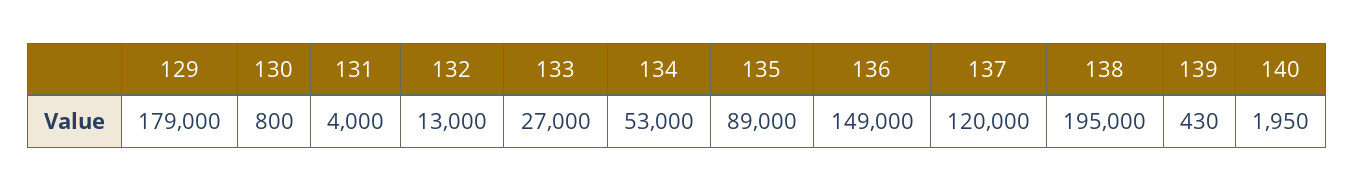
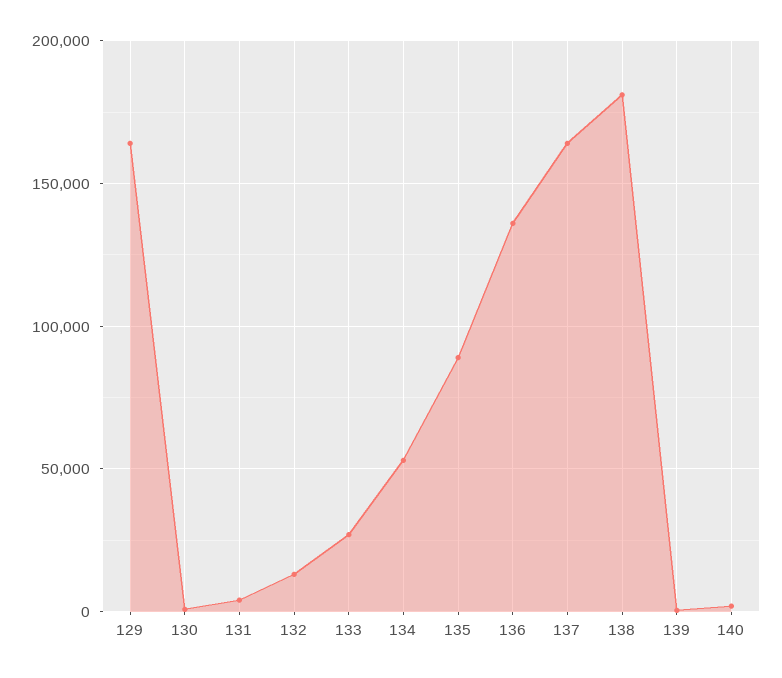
  {
-   "129": 179000,
+   "129": 165000,
    "130": 800,
    "131": 4000,
    "132": 13000,
    "133": 27000,
    "134": 53000,
    "135": 89000,
-   "136": 149000,
+   "136": 135000,
-   "137": 120000,
+   "137": 165000,
-   "138": 195000,
+   "138": 180000,
    "139": 430,
    "140": 1950
  }

